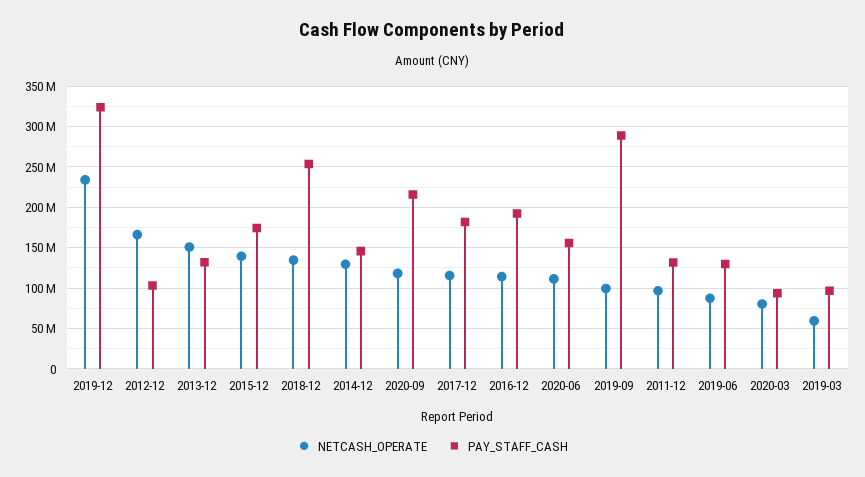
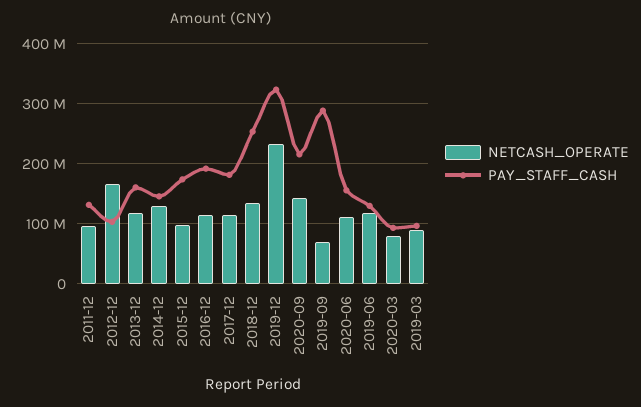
  {
    "NETCASH_OPERATE": {
      "2019-12": 230000000,
      "2012-12": 170000000,
-     "2013-12": 150000000,
+     "2013-12": 120000000,
-     "2015-12": 140000000,
+     "2015-12": 100000000,
      "2018-12": 130000000,
      "2014-12": 130000000,
-     "2020-09": 120000000,
+     "2020-09": 140000000,
      "2017-12": 120000000,
      "2016-12": 110000000,
      "2020-06": 110000000,
-     "2019-09": 100000000,
+     "2019-09": 70000000,
      "2011-12": 100000000,
-     "2019-06": 90000000,
+     "2019-06": 120000000,
      "2020-03": 80000000,
-     "2019-03": 60000000
+     "2019-03": 90000000
    },
    "PAY_STAFF_CASH": {
      "2019-12": 320000000,
      "2012-12": 100000000,
-     "2013-12": 130000000,
+     "2013-12": 160000000,
      "2015-12": 170000000,
      "2018-12": 250000000,
      "2014-12": 150000000,
      "2020-09": 220000000,
      "2017-12": 180000000,
      "2016-12": 190000000,
      "2020-06": 160000000,
      "2019-09": 290000000,
      "2011-12": 130000000,
      "2019-06": 130000000,
      "2020-03": 90000000,
      "2019-03": 100000000
    }
  }

